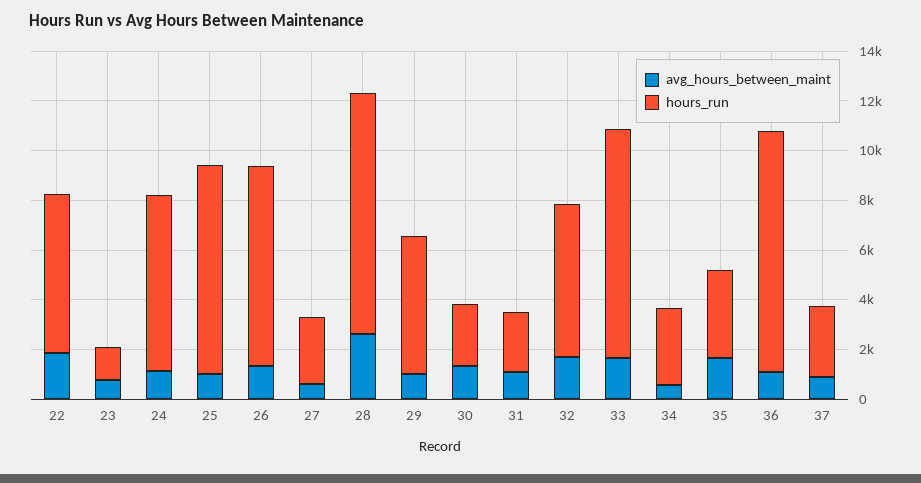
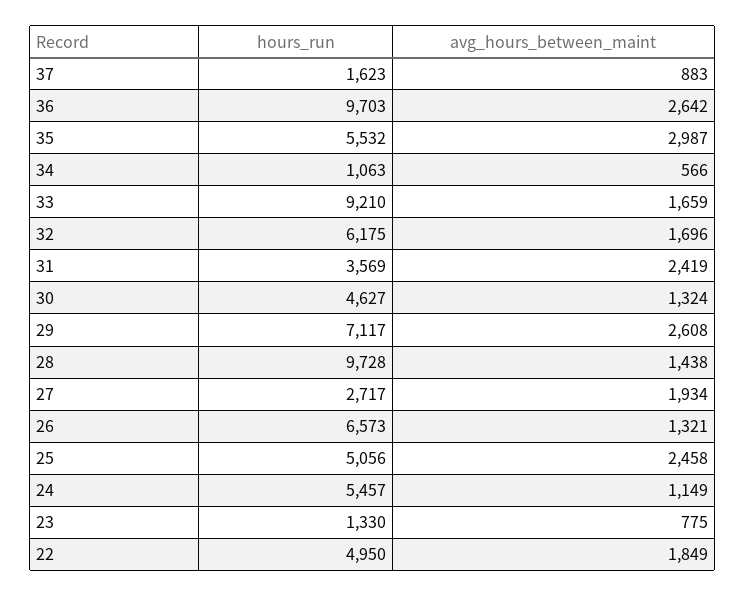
  {
    "avg_hours_between_maint": {
      "22": 1849,
      "23": 775,
      "24": 1149,
-     "25": 1000,
+     "25": 2458,
      "26": 1321,
-     "27": 500,
+     "27": 1934,
-     "28": 2500,
+     "28": 1438,
-     "29": 1000,
+     "29": 2608,
      "30": 1324,
-     "31": 1000,
+     "31": 2419,
      "32": 1696,
      "33": 1659,
      "34": 566,
-     "35": 1500,
+     "35": 2987,
-     "36": 1000,
+     "36": 2642,
      "37": 883
    },
    "hours_run": {
-     "22": 6500,
+     "22": 4950,
      "23": 1330,
-     "24": 7000,
+     "24": 5457,
-     "25": 8500,
+     "25": 5056,
-     "26": 8000,
+     "26": 6573,
      "27": 2717,
      "28": 9728,
-     "29": 5500,
+     "29": 7117,
-     "30": 2500,
+     "30": 4627,
-     "31": 2500,
+     "31": 3569,
      "32": 6175,
      "33": 9210,
-     "34": 3000,
+     "34": 1063,
-     "35": 3500,
+     "35": 5532,
      "36": 9703,
-     "37": 3000
+     "37": 1623
    }
  }

